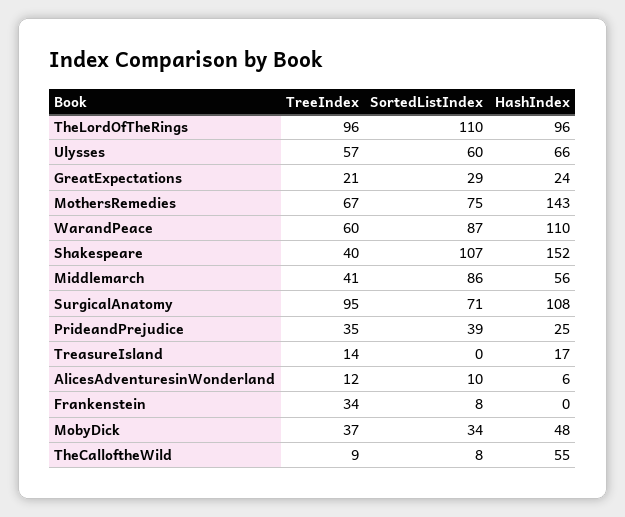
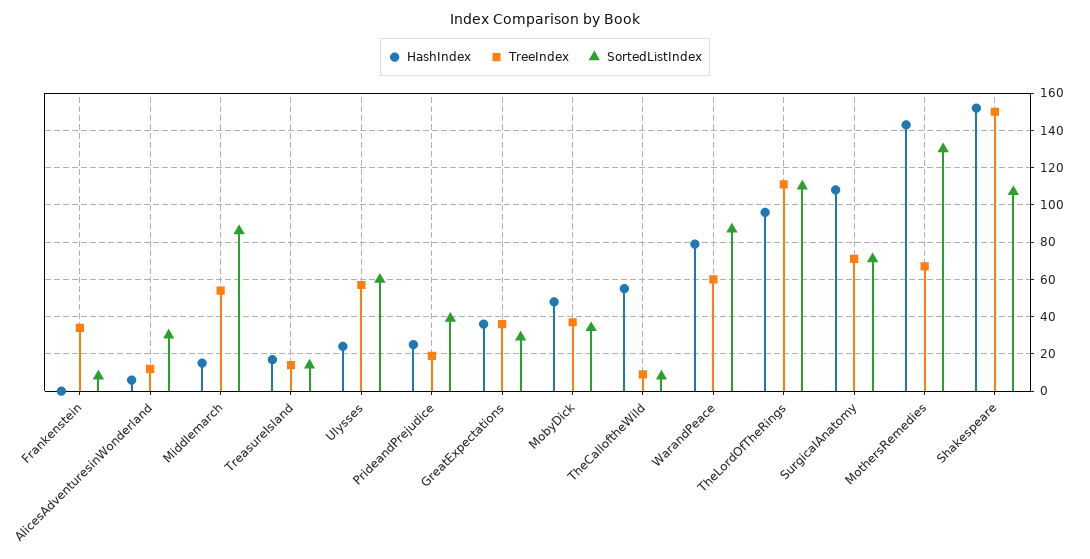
  {
    "TreeIndex": {
-     "TheLordOfTheRings": 96,
+     "TheLordOfTheRings": 110,
      "Ulysses": 57,
-     "GreatExpectations": 21,
+     "GreatExpectations": 35,
      "MothersRemedies": 67,
      "WarandPeace": 60,
-     "Shakespeare": 40,
+     "Shakespeare": 150,
-     "Middlemarch": 41,
+     "Middlemarch": 55,
-     "SurgicalAnatomy": 95,
+     "SurgicalAnatomy": 70,
-     "PrideandPrejudice": 35,
+     "PrideandPrejudice": 20,
      "TreasureIsland": 14,
      "AlicesAdventuresinWonderland": 12,
      "Frankenstein": 34,
      "MobyDick": 37,
      "TheCalloftheWild": 9
    },
    "SortedListIndex": {
      "TheLordOfTheRings": 110,
      "Ulysses": 60,
      "GreatExpectations": 29,
-     "MothersRemedies": 75,
+     "MothersRemedies": 130,
      "WarandPeace": 87,
      "Shakespeare": 107,
      "Middlemarch": 86,
      "SurgicalAnatomy": 71,
      "PrideandPrejudice": 39,
-     "TreasureIsland": 0,
+     "TreasureIsland": 15,
-     "AlicesAdventuresinWonderland": 10,
+     "AlicesAdventuresinWonderland": 30,
      "Frankenstein": 8,
      "MobyDick": 34,
      "TheCalloftheWild": 8
    },
    "HashIndex": {
      "TheLordOfTheRings": 96,
-     "Ulysses": 66,
+     "Ulysses": 25,
-     "GreatExpectations": 24,
+     "GreatExpectations": 35,
      "MothersRemedies": 143,
-     "WarandPeace": 110,
+     "WarandPeace": 80,
      "Shakespeare": 152,
-     "Middlemarch": 56,
+     "Middlemarch": 15,
      "SurgicalAnatomy": 108,
      "PrideandPrejudice": 25,
      "TreasureIsland": 17,
      "AlicesAdventuresinWonderland": 6,
      "Frankenstein": 0,
      "MobyDick": 48,
      "TheCalloftheWild": 55
    }
  }

